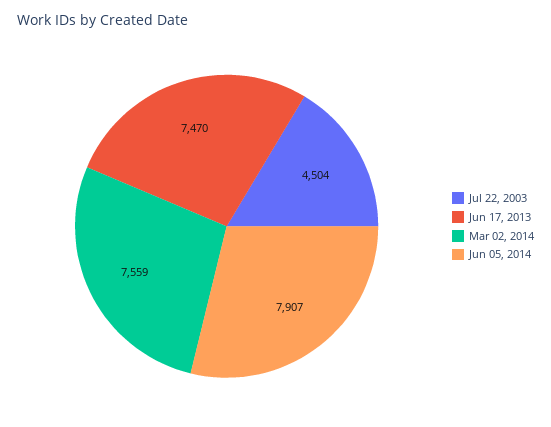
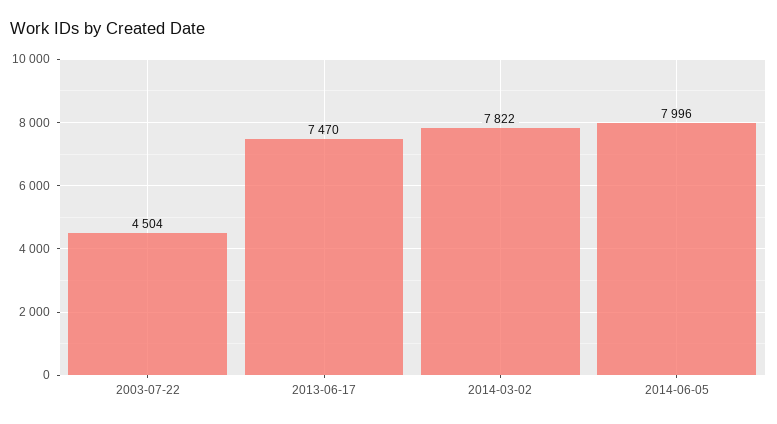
  {
    "Jul 22, 2003": 4504,
    "Jun 17, 2013": 7470,
-   "Mar 02, 2014": 7559,
+   "Mar 02, 2014": 7822,
-   "Jun 05, 2014": 7907
+   "Jun 05, 2014": 7996
  }

